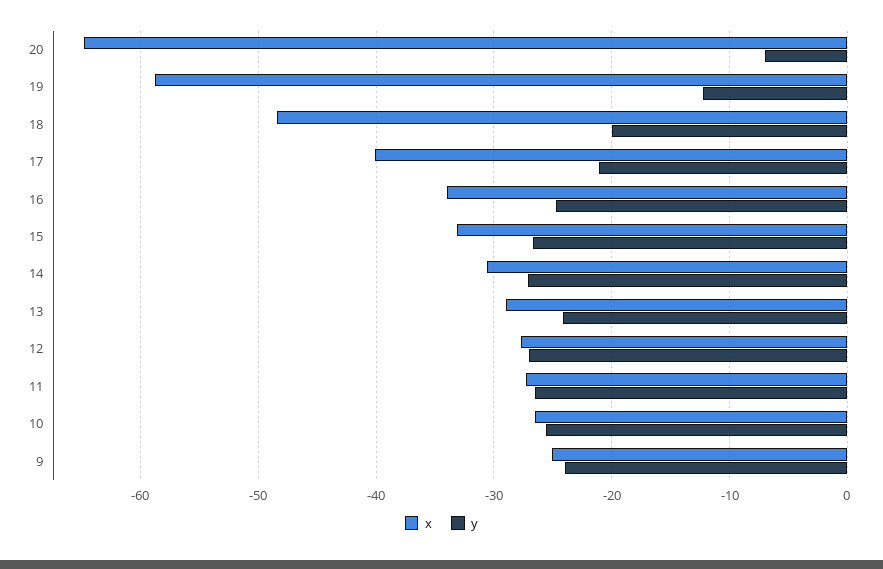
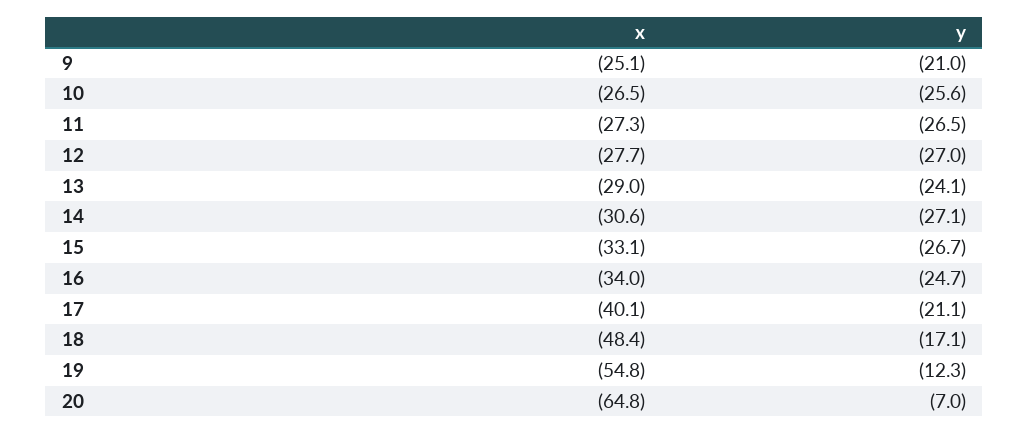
  {
    "x": {
      "20": -64.8,
-     "19": -59,
+     "19": -54.8,
      "18": -48.4,
      "17": -40.1,
      "16": -34,
      "15": -33.1,
      "14": -30.6,
      "13": -29,
      "12": -27.7,
      "11": -27.3,
      "10": -26.5,
      "9": -25.1
    },
    "y": {
      "20": -7,
      "19": -12.3,
-     "18": -20,
+     "18": -17.1,
      "17": -21.1,
      "16": -24.7,
      "15": -26.7,
      "14": -27.1,
      "13": -24.1,
      "12": -27,
      "11": -26.5,
      "10": -25.6,
-     "9": -24
+     "9": -21
    }
  }

